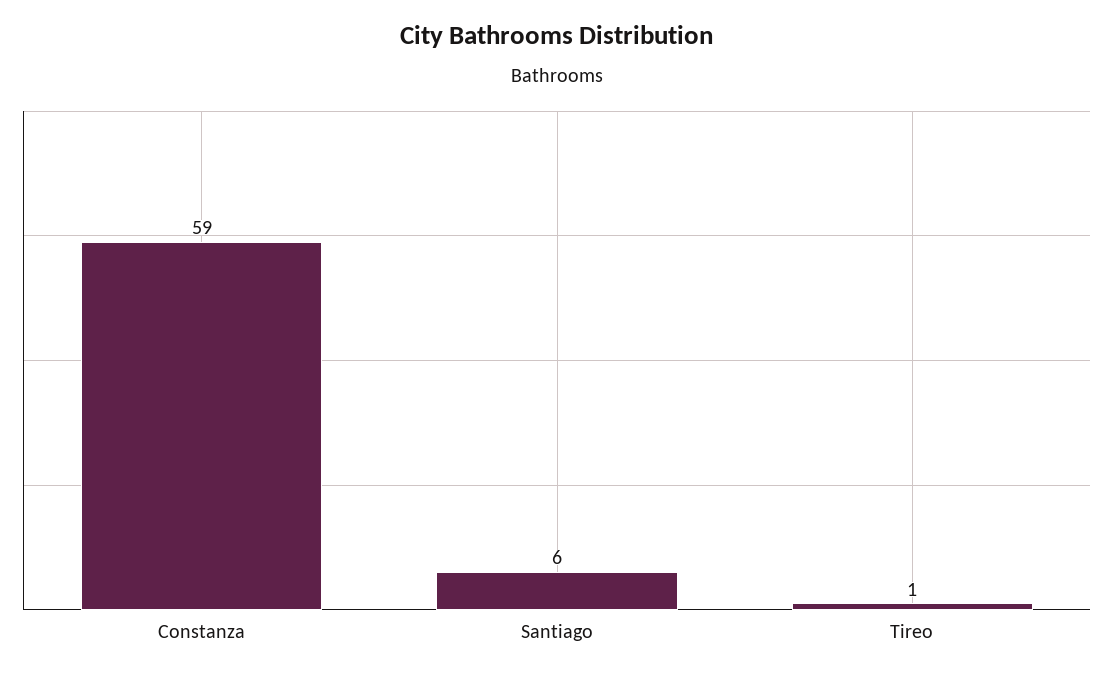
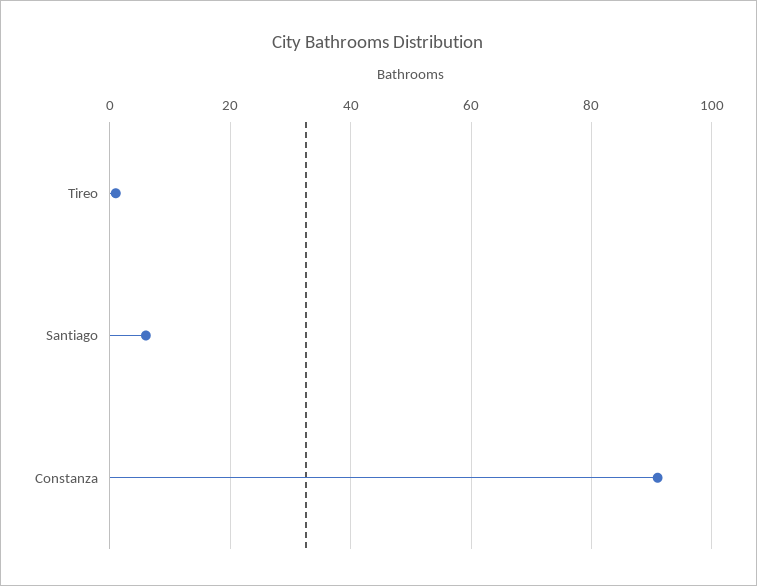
  {
-   "Constanza": 59,
+   "Constanza": 90,
    "Santiago": 6,
    "Tireo": 1
  }

